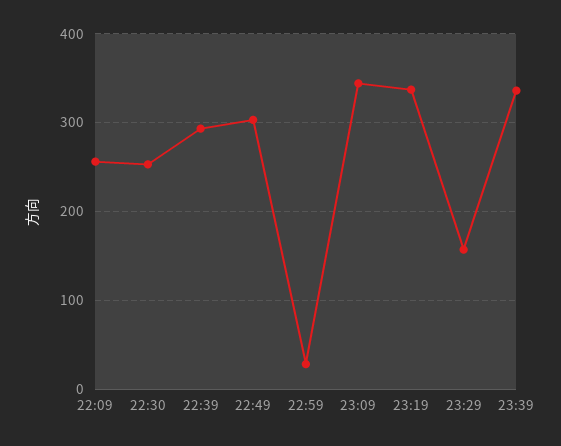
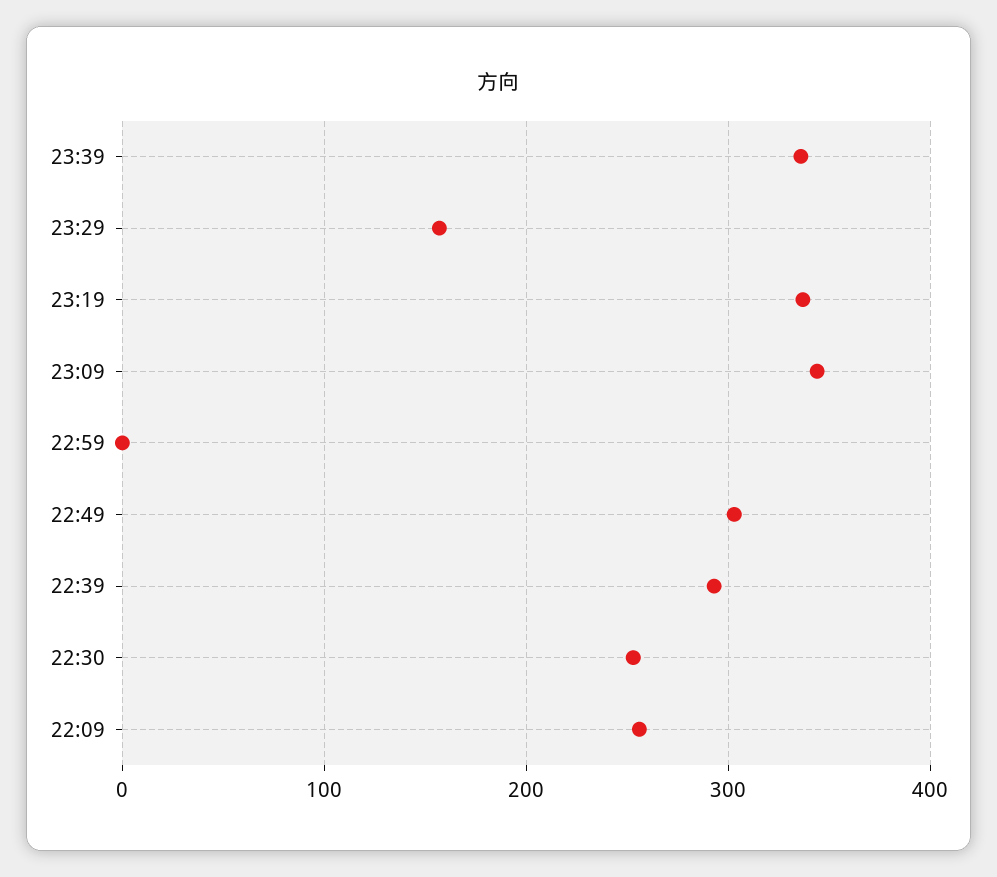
  {
    "22:09": 260,
    "22:30": 250,
    "22:39": 290,
    "22:49": 300,
-   "22:59": 30,
+   "22:59": 0,
    "23:09": 340,
    "23:19": 340,
    "23:29": 160,
    "23:39": 340
  }

